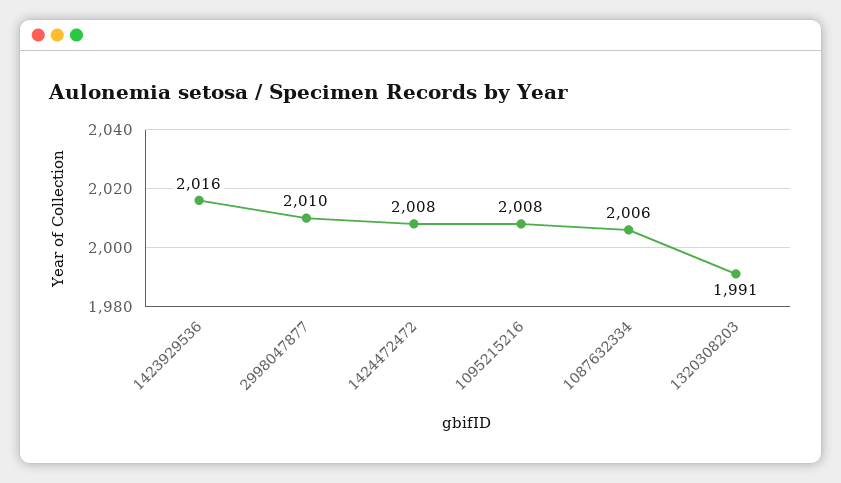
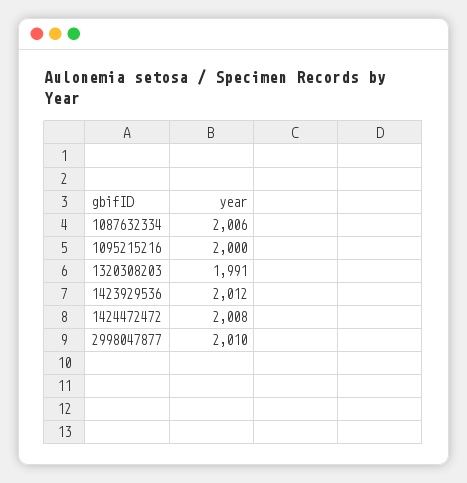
  {
-   "1423929536": 2016,
+   "1423929536": 2012,
    "2998047877": 2010,
    "1424472472": 2008,
-   "1095215216": 2008,
+   "1095215216": 2000,
    "1087632334": 2006,
    "1320308203": 1991
  }

